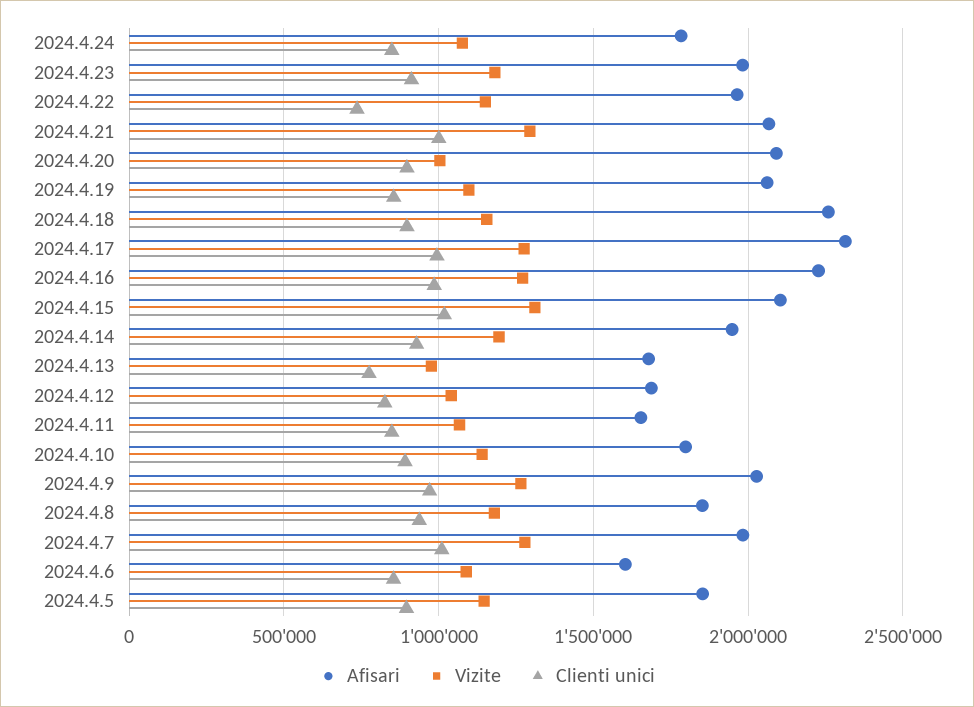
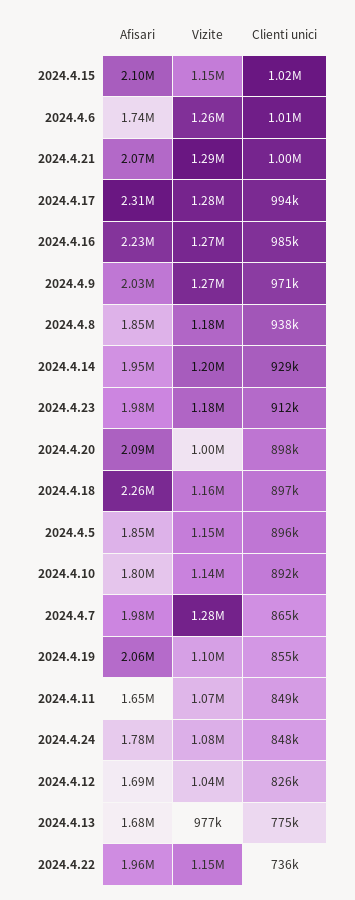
  {
    "Afisari": {
      "2024.4.24": 1780000,
      "2024.4.23": 1980000,
      "2024.4.22": 1960000,
      "2024.4.21": 2070000,
      "2024.4.20": 2090000,
      "2024.4.19": 2060000,
      "2024.4.18": 2260000,
      "2024.4.17": 2310000,
      "2024.4.16": 2230000,
      "2024.4.15": 2100000,
      "2024.4.14": 1950000,
      "2024.4.13": 1680000,
      "2024.4.12": 1690000,
      "2024.4.11": 1650000,
      "2024.4.10": 1800000,
      "2024.4.9": 2030000,
      "2024.4.8": 1850000,
      "2024.4.7": 1980000,
-     "2024.4.6": 1600000,
+     "2024.4.6": 1740000,
      "2024.4.5": 1850000
    },
    "Vizite": {
      "2024.4.24": 1080000,
      "2024.4.23": 1180000,
      "2024.4.22": 1150000,
      "2024.4.21": 1290000,
      "2024.4.20": 1000000,
      "2024.4.19": 1100000,
      "2024.4.18": 1160000,
      "2024.4.17": 1280000,
      "2024.4.16": 1270000,
-     "2024.4.15": 1300000,
+     "2024.4.15": 1150000,
      "2024.4.14": 1200000,
      "2024.4.13": 977000,
      "2024.4.12": 1040000,
      "2024.4.11": 1070000,
      "2024.4.10": 1140000,
      "2024.4.9": 1270000,
      "2024.4.8": 1180000,
      "2024.4.7": 1280000,
-     "2024.4.6": 1100000,
+     "2024.4.6": 1260000,
      "2024.4.5": 1150000
    },
    "Clienti unici": {
      "2024.4.24": 848000,
      "2024.4.23": 912000,
      "2024.4.22": 736000,
      "2024.4.21": 1000000,
      "2024.4.20": 898000,
      "2024.4.19": 855000,
      "2024.4.18": 897000,
      "2024.4.17": 994000,
      "2024.4.16": 985000,
      "2024.4.15": 1020000,
      "2024.4.14": 929000,
      "2024.4.13": 775000,
      "2024.4.12": 826000,
      "2024.4.11": 849000,
      "2024.4.10": 892000,
      "2024.4.9": 971000,
      "2024.4.8": 938000,
-     "2024.4.7": 1000000,
+     "2024.4.7": 865000,
-     "2024.4.6": 850000,
+     "2024.4.6": 1010000,
      "2024.4.5": 896000
    }
  }

